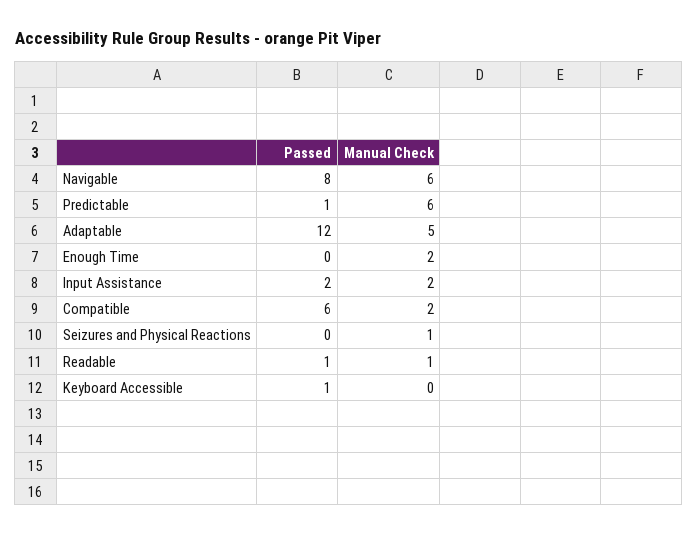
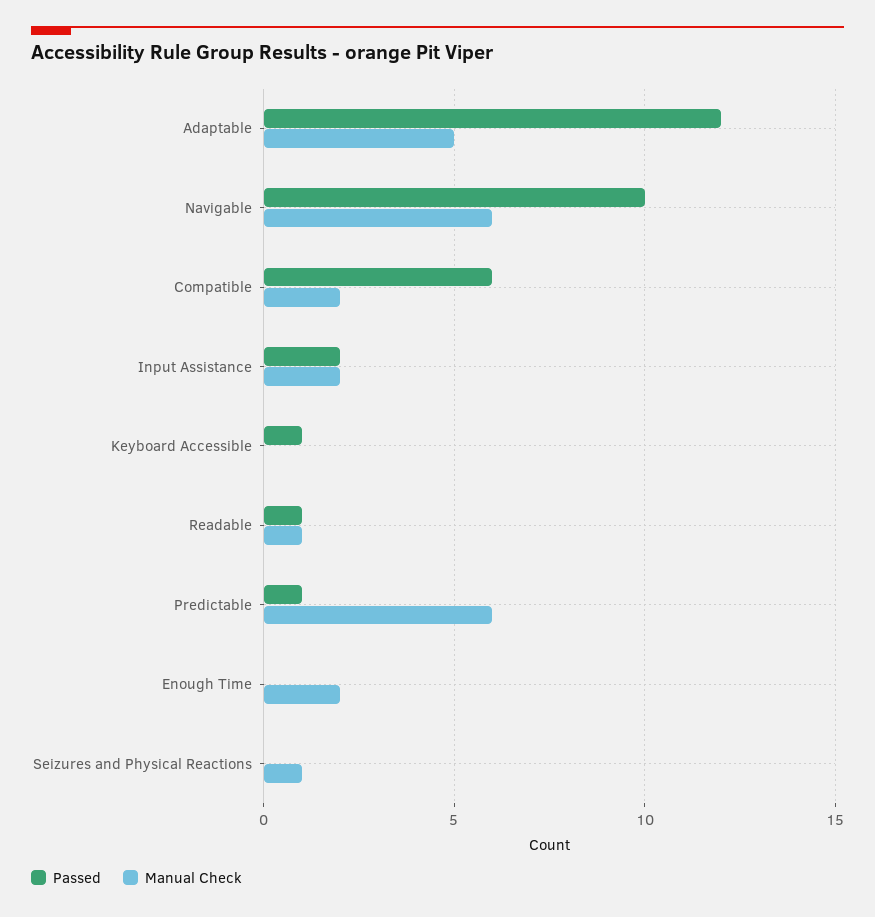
  {
    "Passed": {
-     "Navigable": 8,
+     "Navigable": 10,
      "Predictable": 1,
      "Adaptable": 12,
      "Enough Time": 0,
      "Input Assistance": 2,
      "Compatible": 6,
      "Seizures and Physical Reactions": 0,
      "Readable": 1,
      "Keyboard Accessible": 1
    },
    "Manual Check": {
      "Navigable": 6,
      "Predictable": 6,
      "Adaptable": 5,
      "Enough Time": 2,
      "Input Assistance": 2,
      "Compatible": 2,
      "Seizures and Physical Reactions": 1,
      "Readable": 1,
      "Keyboard Accessible": 0
    }
  }

